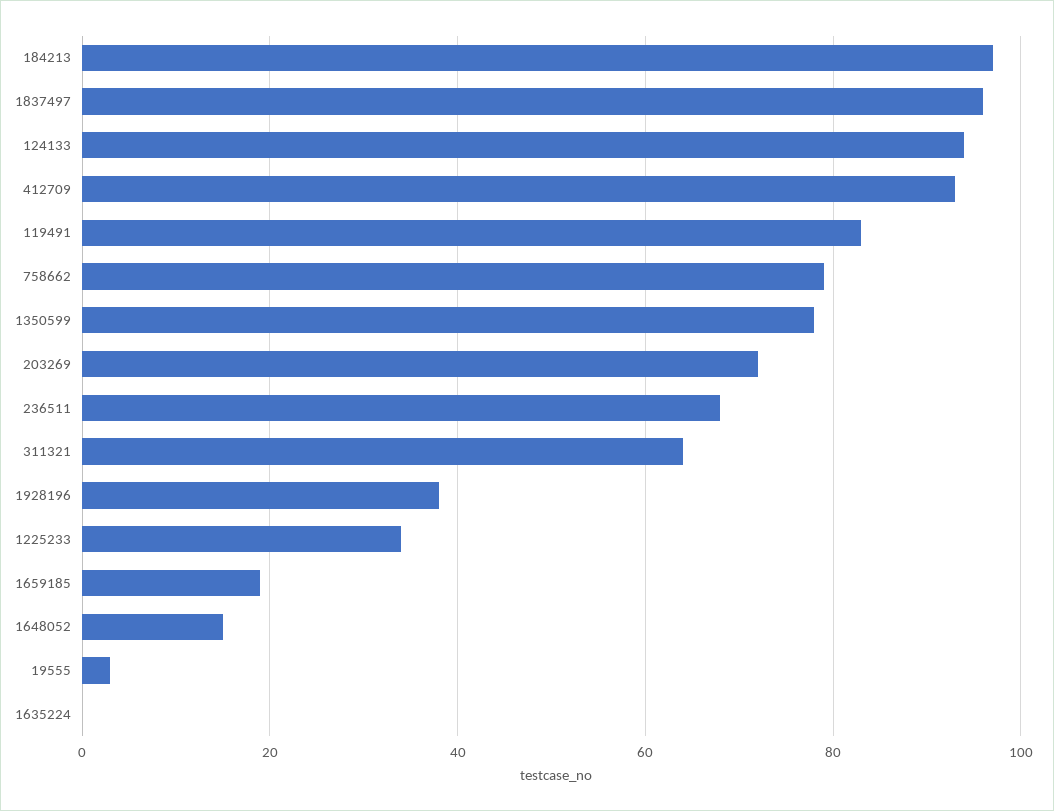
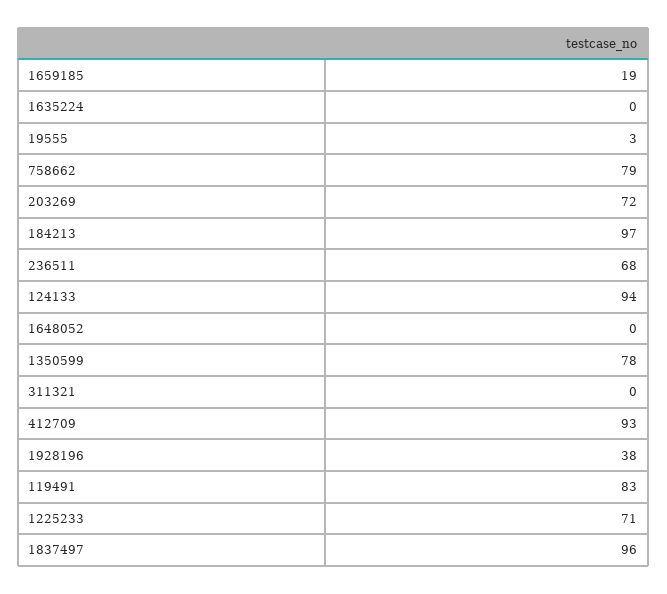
  {
    "184213": 97,
    "1837497": 96,
    "124133": 94,
    "412709": 93,
    "119491": 83,
    "758662": 79,
    "1350599": 78,
    "203269": 72,
    "236511": 68,
-   "311321": 65,
+   "311321": 0,
    "1928196": 38,
-   "1225233": 35,
+   "1225233": 71,
    "1659185": 19,
-   "1648052": 15,
+   "1648052": 0,
    "19555": 3,
    "1635224": 0
  }

